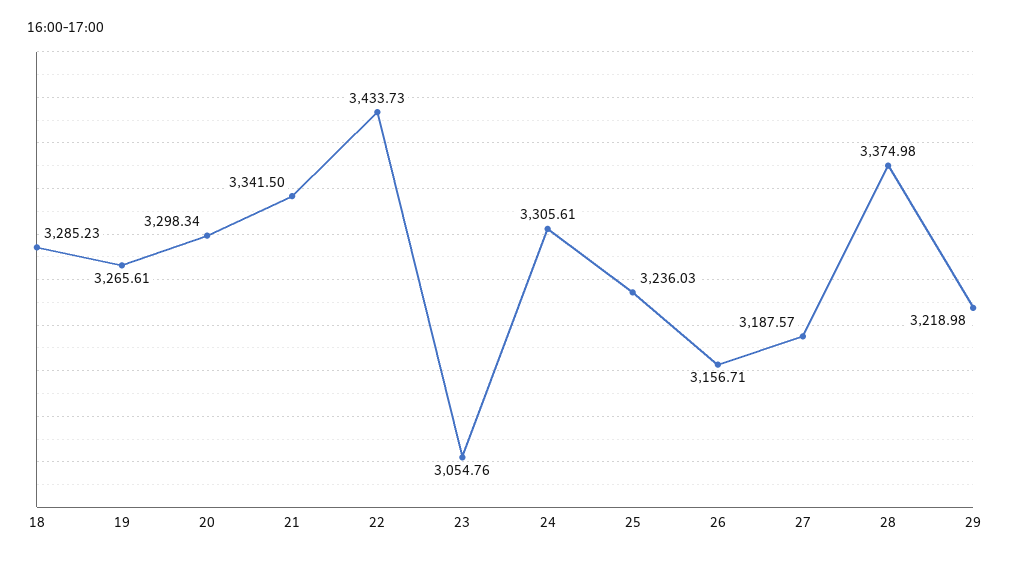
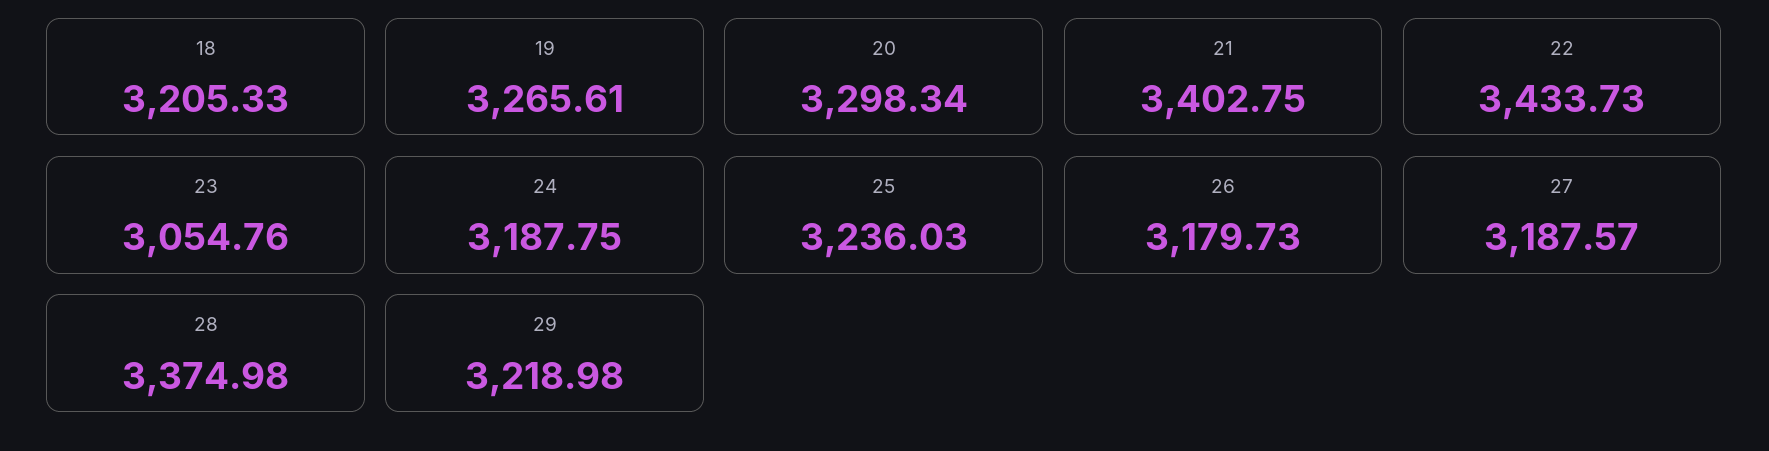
  {
-   "18": 3285.23,
+   "18": 3205.33,
    "19": 3265.61,
    "20": 3298.34,
-   "21": 3341.5,
+   "21": 3402.75,
    "22": 3433.73,
    "23": 3054.76,
-   "24": 3305.61,
+   "24": 3187.75,
    "25": 3236.03,
-   "26": 3156.71,
+   "26": 3179.73,
    "27": 3187.57,
    "28": 3374.98,
    "29": 3218.98
  }

